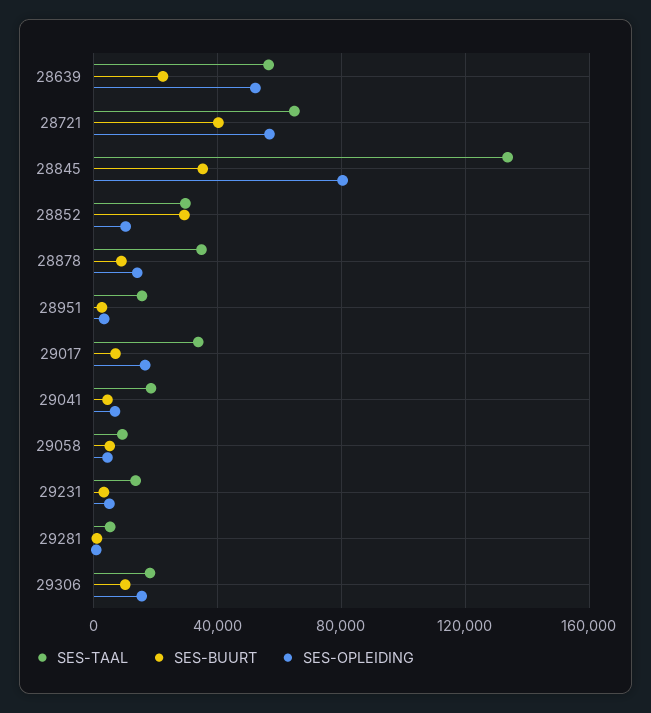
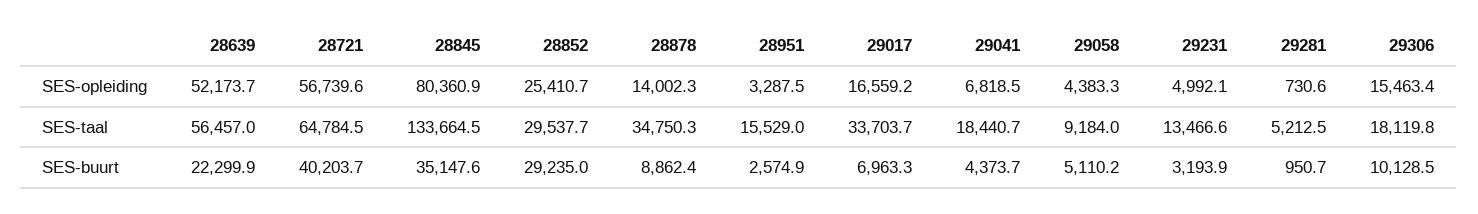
  {
    "SES-TAAL": {
      "28639": 56457,
      "28721": 64784.5,
      "28845": 133664.5,
      "28852": 29537.7,
      "28878": 34750.3,
      "28951": 15529,
      "29017": 33703.7,
      "29041": 18440.7,
      "29058": 9184,
      "29231": 13466.6,
      "29281": 5212.5,
      "29306": 18119.8
    },
    "SES-BUURT": {
      "28639": 22299.9,
      "28721": 40203.7,
      "28845": 35147.6,
      "28852": 29235,
      "28878": 8862.4,
      "28951": 2574.9,
      "29017": 6963.3,
      "29041": 4373.7,
      "29058": 5110.2,
      "29231": 3193.9,
      "29281": 950.7,
      "29306": 10128.5
    },
    "SES-OPLEIDING": {
      "28639": 52173.7,
      "28721": 56739.6,
      "28845": 80360.9,
-     "28852": 10000,
+     "28852": 25410.7,
      "28878": 14002.3,
      "28951": 3287.5,
      "29017": 16559.2,
      "29041": 6818.5,
      "29058": 4383.3,
      "29231": 4992.1,
      "29281": 730.6,
      "29306": 15463.4
    }
  }

